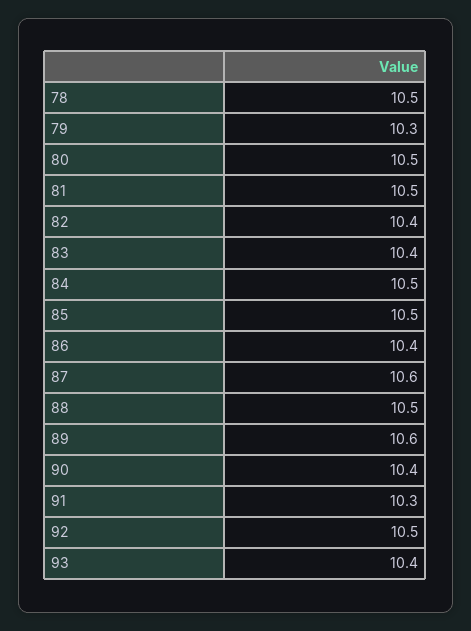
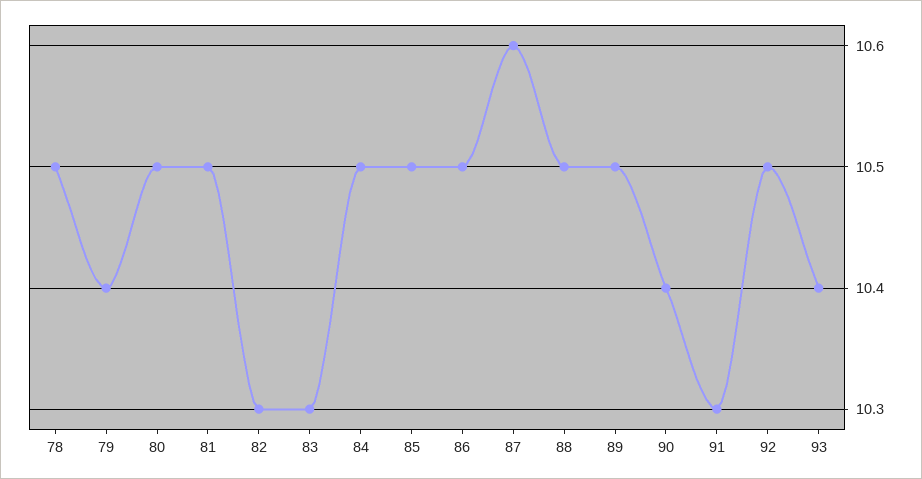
  {
    "78": 10.5,
-   "79": 10.3,
+   "79": 10.4,
    "80": 10.5,
    "81": 10.5,
-   "82": 10.4,
+   "82": 10.3,
-   "83": 10.4,
+   "83": 10.3,
    "84": 10.5,
    "85": 10.5,
-   "86": 10.4,
+   "86": 10.5,
    "87": 10.6,
    "88": 10.5,
-   "89": 10.6,
+   "89": 10.5,
    "90": 10.4,
    "91": 10.3,
    "92": 10.5,
    "93": 10.4
  }

